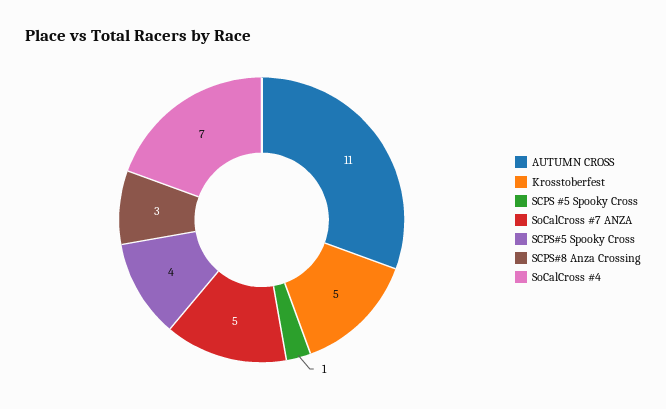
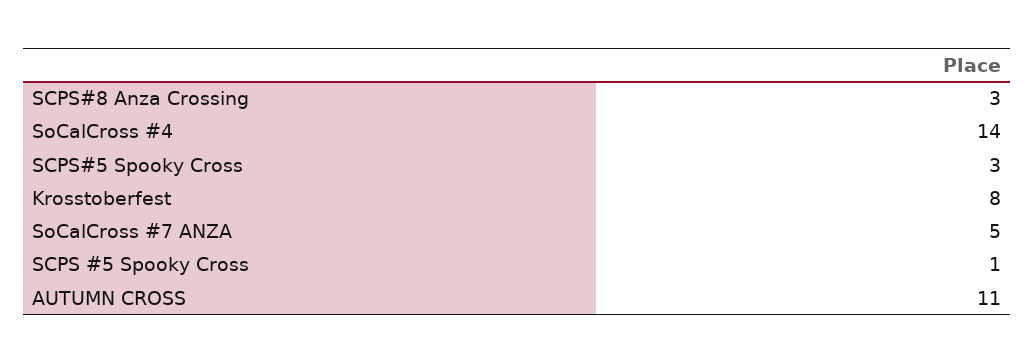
  {
    "AUTUMN CROSS": 11,
-   "Krosstoberfest": 5,
+   "Krosstoberfest": 8,
    "SCPS #5 Spooky Cross": 1,
    "SoCalCross #7 ANZA": 5,
-   "SCPS#5 Spooky Cross": 4,
+   "SCPS#5 Spooky Cross": 3,
    "SCPS#8 Anza Crossing": 3,
-   "SoCalCross #4": 7
+   "SoCalCross #4": 14
  }

